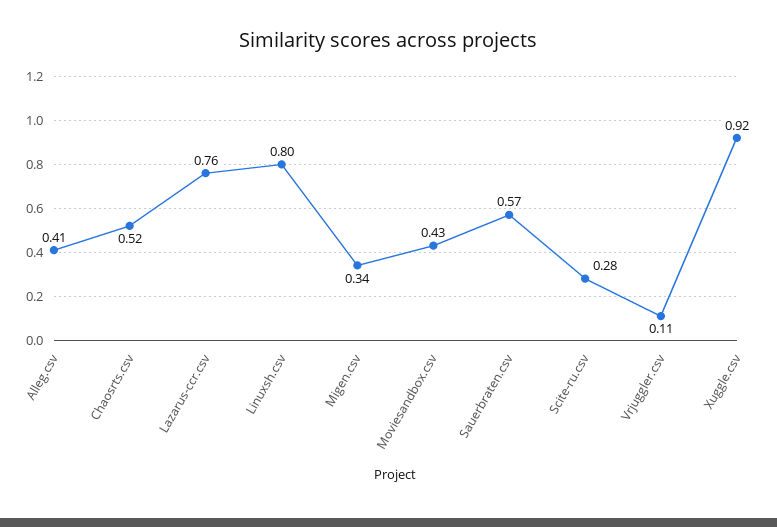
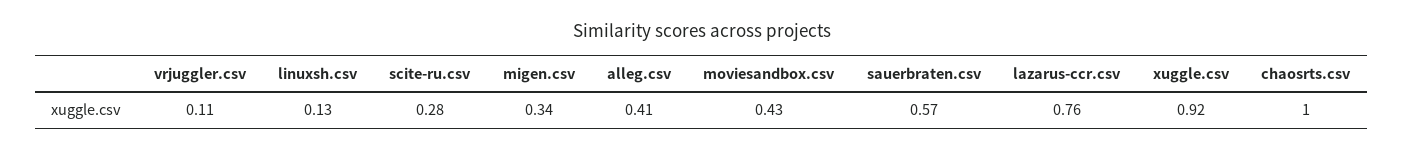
  {
    "Alleg.csv": 0.41,
-   "Chaosrts.csv": 0.52,
+   "Chaosrts.csv": 1,
    "Lazarus-ccr.csv": 0.76,
-   "Linuxsh.csv": 0.8,
+   "Linuxsh.csv": 0.13,
    "Migen.csv": 0.34,
    "Moviesandbox.csv": 0.43,
    "Sauerbraten.csv": 0.57,
    "Scite-ru.csv": 0.28,
    "Vrjuggler.csv": 0.11,
    "Xuggle.csv": 0.92
  }

